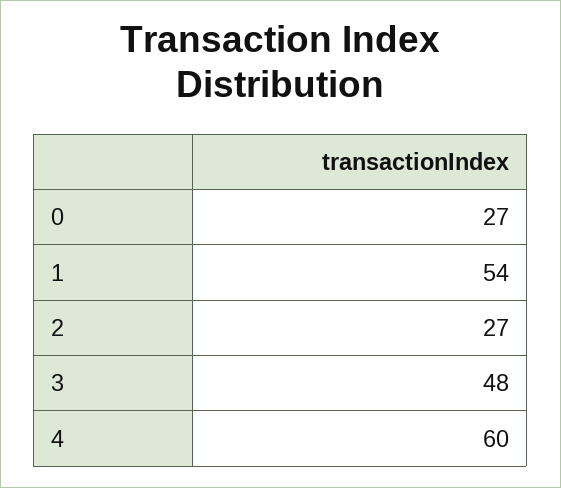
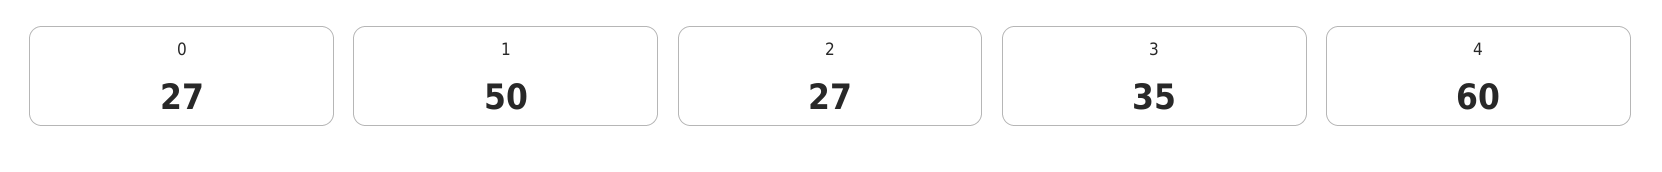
  {
    "0": 27,
-   "1": 54,
+   "1": 50,
    "2": 27,
-   "3": 48,
+   "3": 35,
    "4": 60
  }

